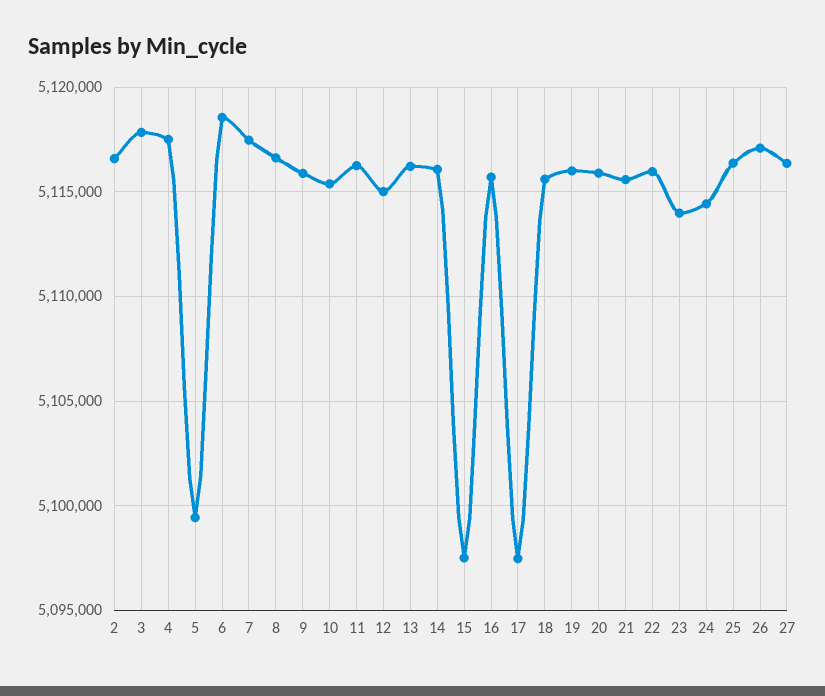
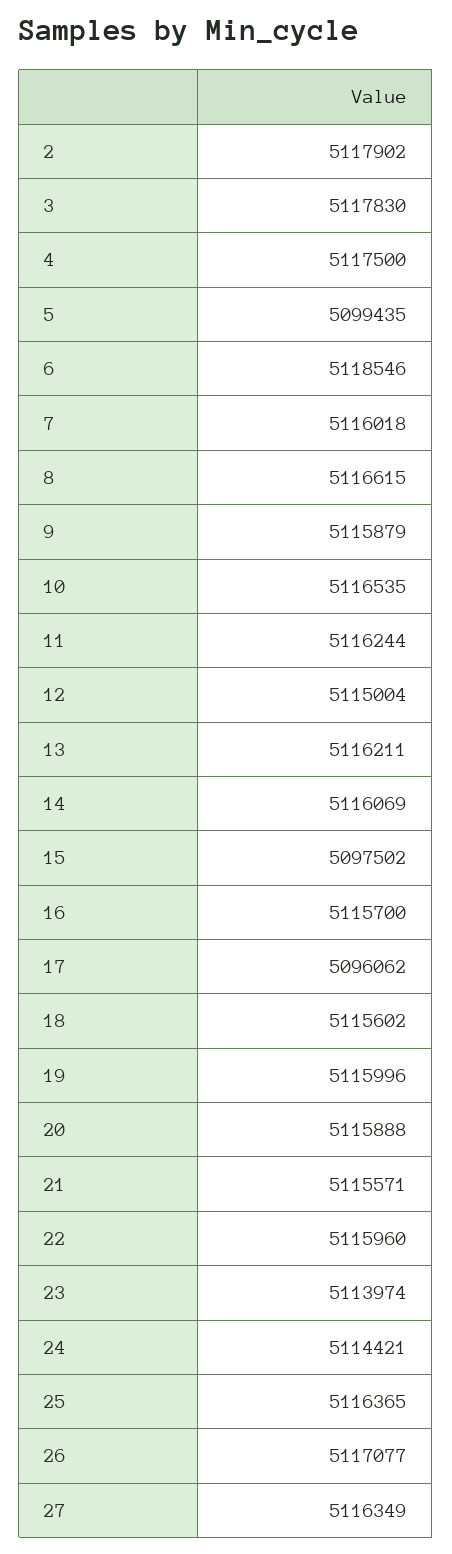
  {
-   "2": 5116500,
+   "2": 5117902,
    "3": 5117830,
    "4": 5117500,
    "5": 5099435,
    "6": 5118546,
-   "7": 5117500,
+   "7": 5116018,
    "8": 5116615,
    "9": 5115879,
-   "10": 5115500,
+   "10": 5116535,
    "11": 5116244,
    "12": 5115004,
    "13": 5116211,
    "14": 5116069,
    "15": 5097502,
    "16": 5115700,
-   "17": 5097500,
+   "17": 5096062,
    "18": 5115602,
    "19": 5115996,
    "20": 5115888,
    "21": 5115571,
    "22": 5115960,
    "23": 5113974,
    "24": 5114421,
    "25": 5116365,
    "26": 5117077,
    "27": 5116349
  }

